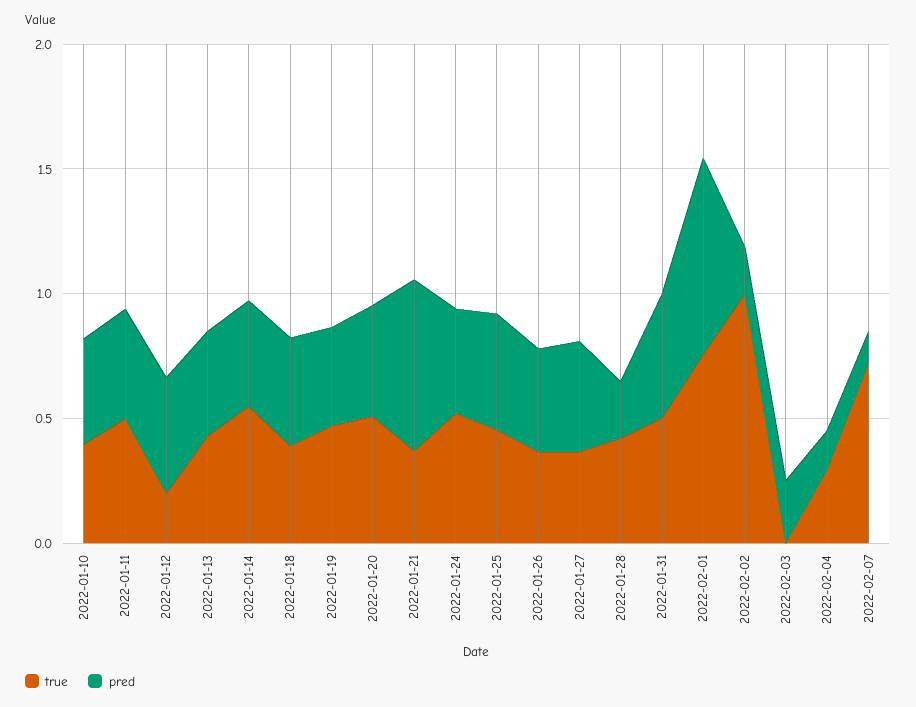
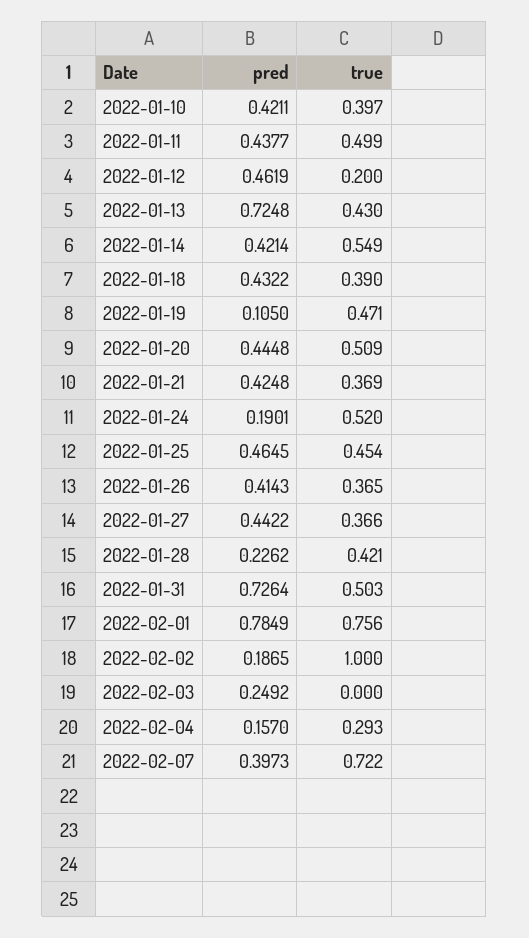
  {
    "true": {
      "2022-01-10": 0.397,
      "2022-01-11": 0.499,
      "2022-01-12": 0.2,
      "2022-01-13": 0.43,
      "2022-01-14": 0.549,
      "2022-01-18": 0.39,
      "2022-01-19": 0.471,
      "2022-01-20": 0.509,
      "2022-01-21": 0.369,
      "2022-01-24": 0.52,
      "2022-01-25": 0.454,
      "2022-01-26": 0.365,
      "2022-01-27": 0.366,
      "2022-01-28": 0.421,
      "2022-01-31": 0.503,
      "2022-02-01": 0.756,
      "2022-02-02": 1,
      "2022-02-03": 0,
      "2022-02-04": 0.293,
      "2022-02-07": 0.722
    },
    "pred": {
      "2022-01-10": 0.4211,
      "2022-01-11": 0.4377,
      "2022-01-12": 0.4619,
-     "2022-01-13": 0.4,
+     "2022-01-13": 0.7248,
      "2022-01-14": 0.4214,
      "2022-01-18": 0.4322,
-     "2022-01-19": 0.4,
+     "2022-01-19": 0.105,
      "2022-01-20": 0.4448,
-     "2022-01-21": 0.7,
+     "2022-01-21": 0.4248,
-     "2022-01-24": 0.4,
+     "2022-01-24": 0.1901,
      "2022-01-25": 0.4645,
      "2022-01-26": 0.4143,
      "2022-01-27": 0.4422,
      "2022-01-28": 0.2262,
-     "2022-01-31": 0.5,
+     "2022-01-31": 0.7264,
      "2022-02-01": 0.7849,
      "2022-02-02": 0.1865,
      "2022-02-03": 0.2492,
      "2022-02-04": 0.157,
-     "2022-02-07": 0.1
+     "2022-02-07": 0.3973
    }
  }

